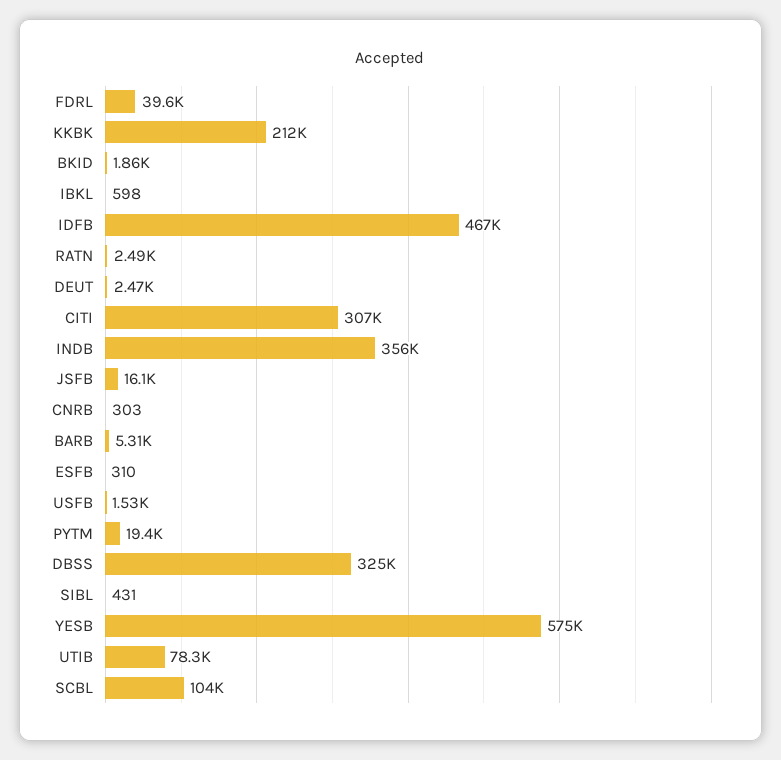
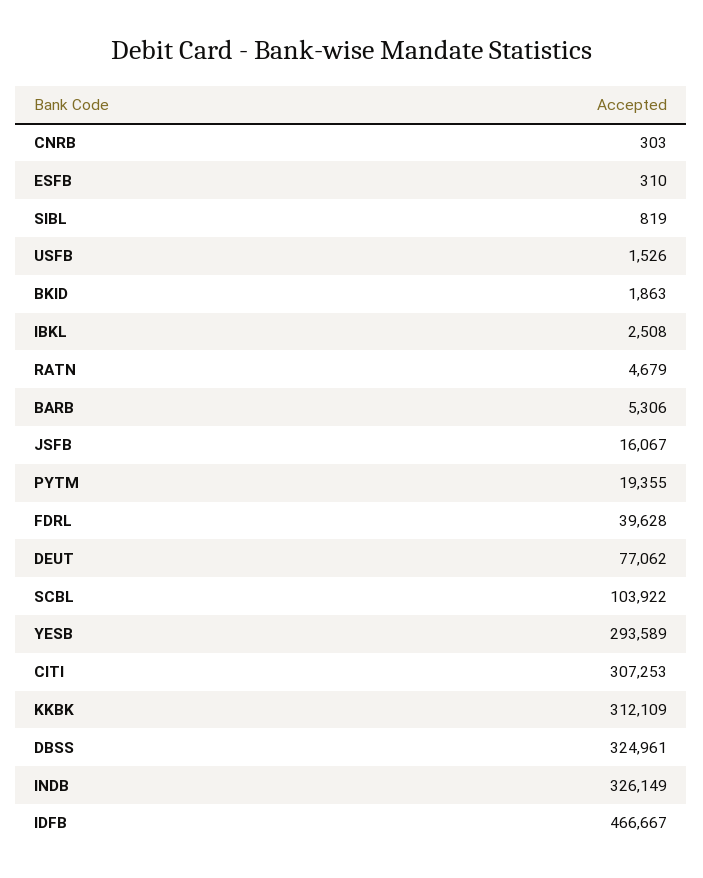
  {
    "FDRL": 39628,
-   "KKBK": 212000,
+   "KKBK": 312109,
    "BKID": 1863,
-   "IBKL": 598,
+   "IBKL": 2508,
    "IDFB": 466667,
-   "RATN": 2490,
+   "RATN": 4679,
-   "DEUT": 2470,
+   "DEUT": 77062,
    "CITI": 307253,
-   "INDB": 356000,
+   "INDB": 326149,
    "JSFB": 16067,
    "CNRB": 303,
    "BARB": 5306,
    "ESFB": 310,
    "USFB": 1526,
    "PYTM": 19355,
    "DBSS": 324961,
-   "SIBL": 431,
+   "SIBL": 819,
-   "YESB": 575000,
+   "YESB": 293589,
-   "UTIB": 78300,
    "SCBL": 103922
  }

